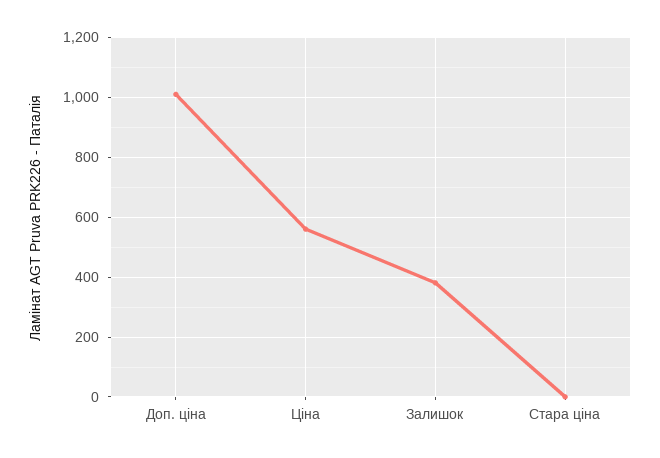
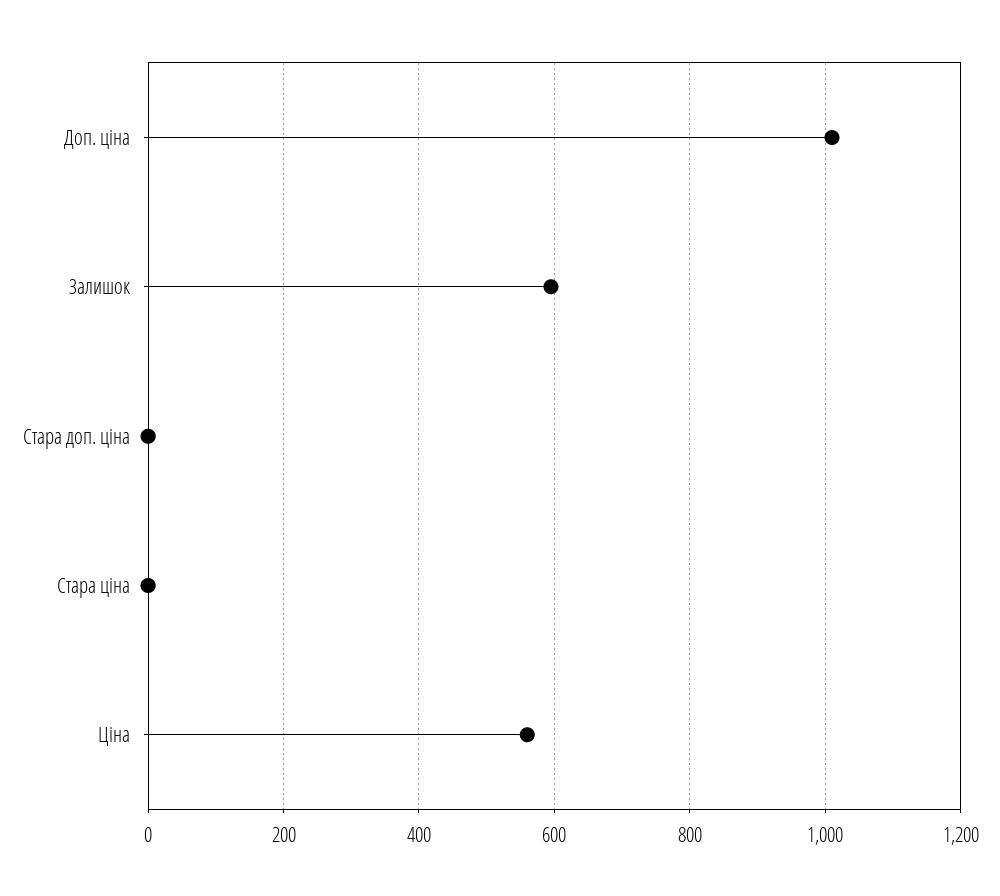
  {
    "Доп. ціна": 1020,
    "Ціна": 560,
-   "Залишок": 375,
+   "Залишок": 600,
-   "Стара ціна": 0
+   "Стара ціна": 0,
+   "Стара доп. ціна": 0
  }

